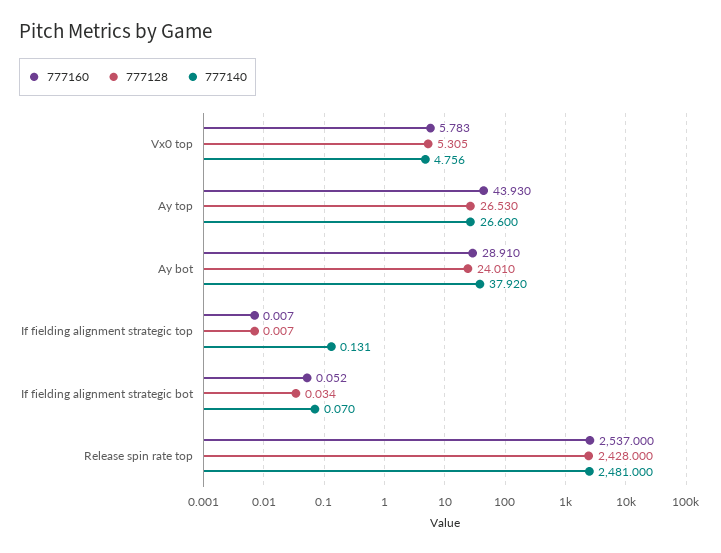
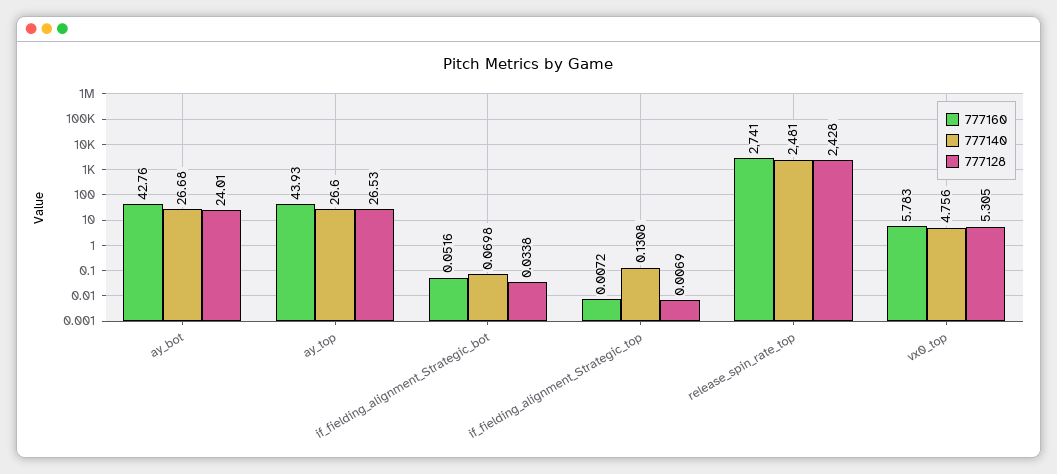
  {
    "777160": {
      "Vx0 top": 5.783,
      "Ay top": 43.93,
-     "Ay bot": 28.91,
+     "Ay bot": 42.76,
      "If fielding alignment strategic top": 0.0072,
      "If fielding alignment strategic bot": 0.0516,
-     "Release spin rate top": 2537
+     "Release spin rate top": 2741
    },
    "777128": {
      "Vx0 top": 5.305,
      "Ay top": 26.53,
      "Ay bot": 24.01,
      "If fielding alignment strategic top": 0.0069,
      "If fielding alignment strategic bot": 0.0338,
      "Release spin rate top": 2428
    },
    "777140": {
      "Vx0 top": 4.756,
      "Ay top": 26.6,
-     "Ay bot": 37.92,
+     "Ay bot": 26.68,
      "If fielding alignment strategic top": 0.1308,
      "If fielding alignment strategic bot": 0.0698,
      "Release spin rate top": 2481
    }
  }

